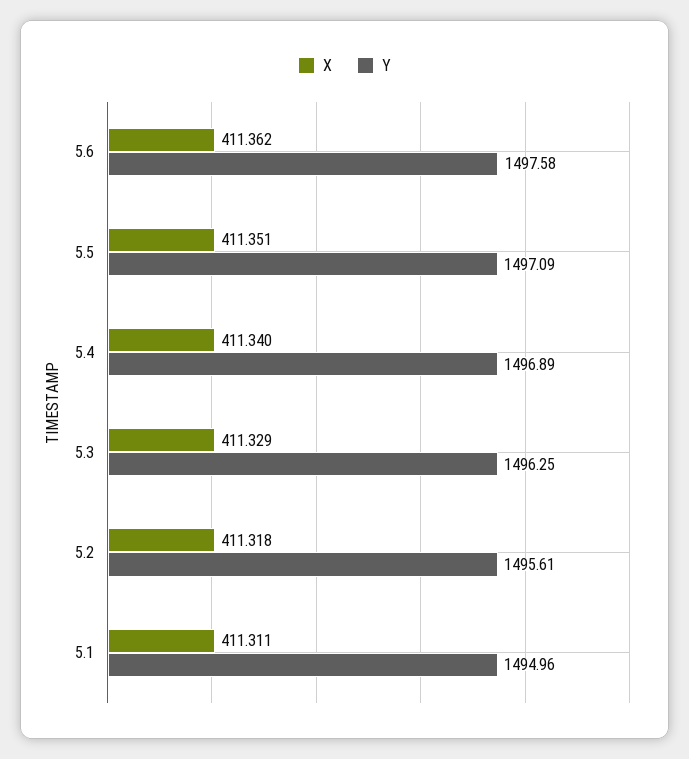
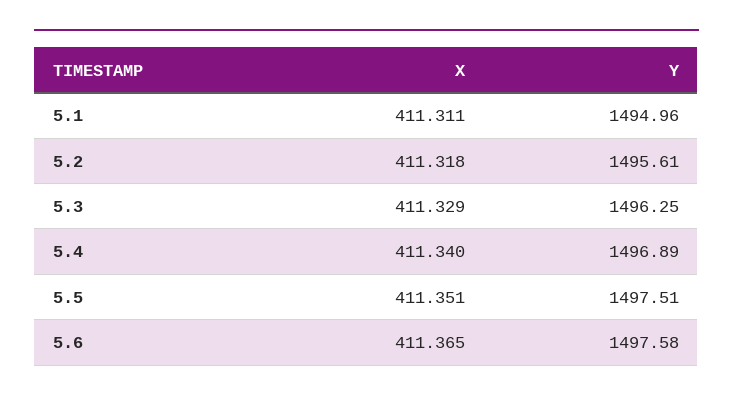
  {
    "X": {
-     "5.6": 411.362,
+     "5.6": 411.365,
      "5.5": 411.351,
      "5.4": 411.34,
      "5.3": 411.329,
      "5.2": 411.318,
      "5.1": 411.311
    },
    "Y": {
      "5.6": 1497.58,
-     "5.5": 1497.09,
+     "5.5": 1497.51,
      "5.4": 1496.89,
      "5.3": 1496.25,
      "5.2": 1495.61,
      "5.1": 1494.96
    }
  }

